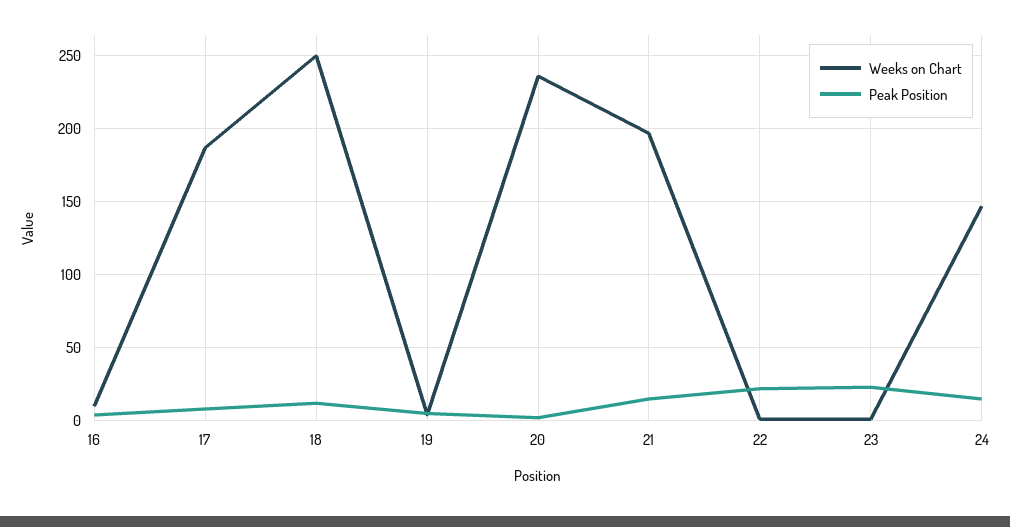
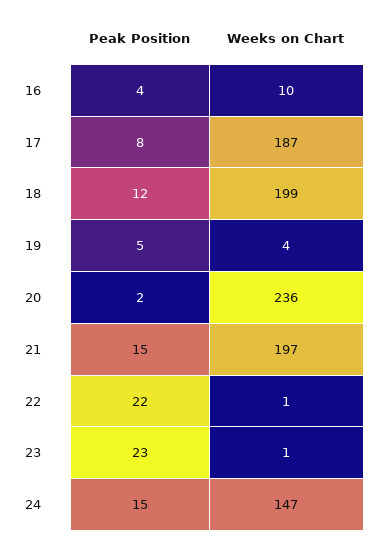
  {
    "Weeks on Chart": {
      "16": 10,
      "17": 187,
-     "18": 250,
+     "18": 199,
      "19": 4,
      "20": 236,
      "21": 197,
      "22": 1,
      "23": 1,
      "24": 147
    },
    "Peak Position": {
      "16": 4,
      "17": 8,
      "18": 12,
      "19": 5,
      "20": 2,
      "21": 15,
      "22": 22,
      "23": 23,
      "24": 15
    }
  }

